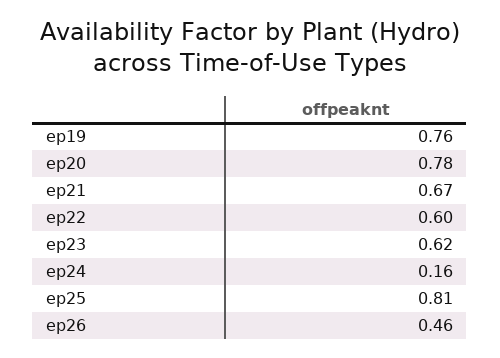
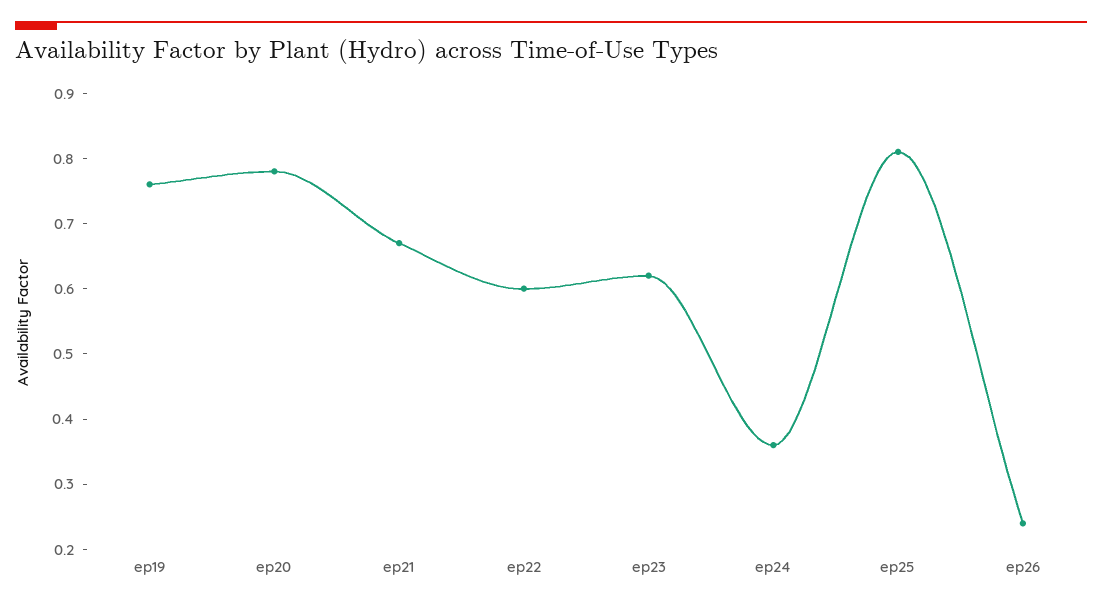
  {
    "ep19": 0.76,
    "ep20": 0.78,
    "ep21": 0.67,
    "ep22": 0.6,
    "ep23": 0.62,
-   "ep24": 0.16,
+   "ep24": 0.35,
    "ep25": 0.81,
-   "ep26": 0.46
+   "ep26": 0.25
  }

